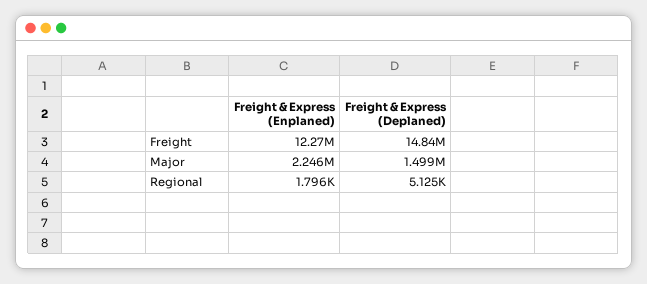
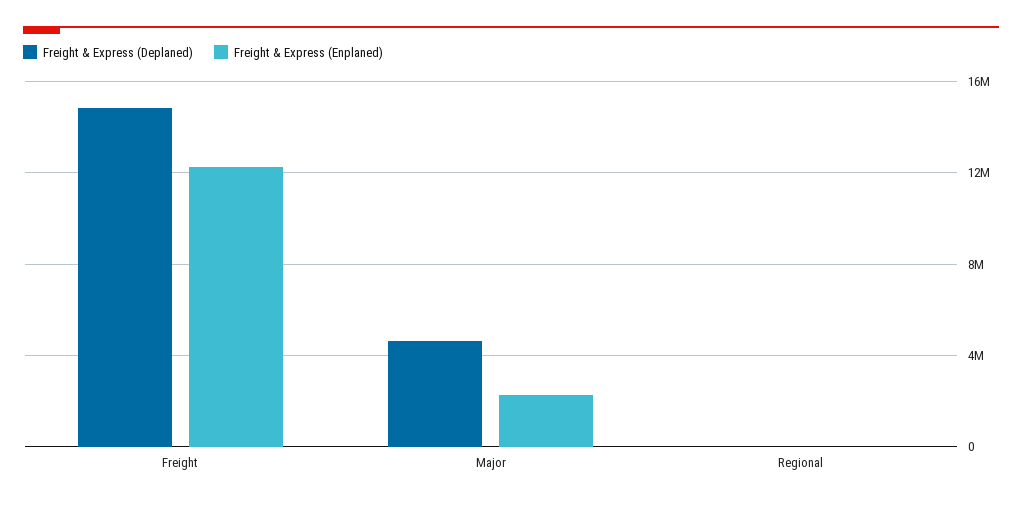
  {
    "Freight & Express (Enplaned)": {
      "Freight": 12270000,
      "Major": 2246000,
      "Regional": 1796
    },
    "Freight & Express (Deplaned)": {
      "Freight": 14840000,
-     "Major": 1499000,
+     "Major": 4500000,
      "Regional": 5125
    }
  }

